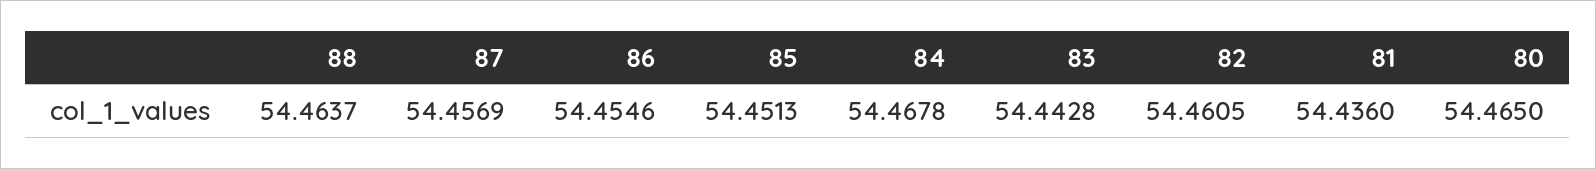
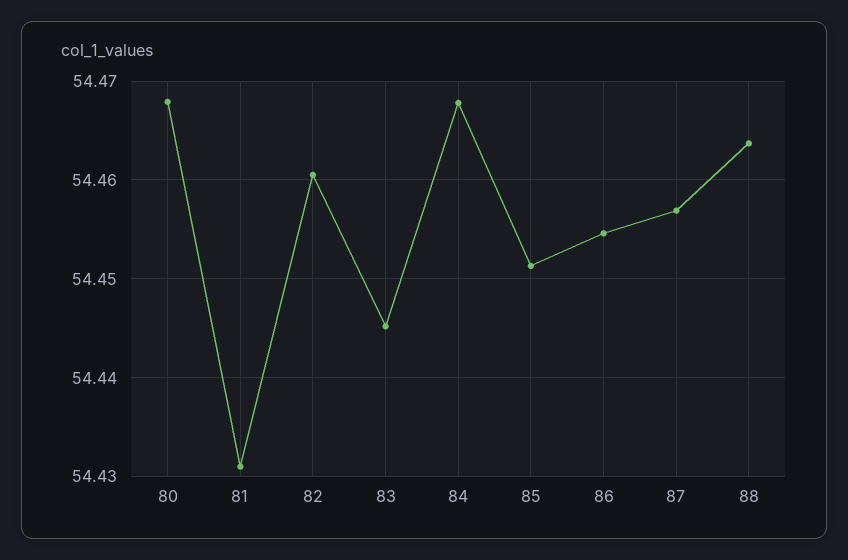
  {
    "88": 54.4637,
    "87": 54.4569,
    "86": 54.4546,
    "85": 54.4513,
    "84": 54.4678,
-   "83": 54.4428,
+   "83": 54.445,
    "82": 54.4605,
-   "81": 54.436,
+   "81": 54.431,
-   "80": 54.465
+   "80": 54.468
  }

